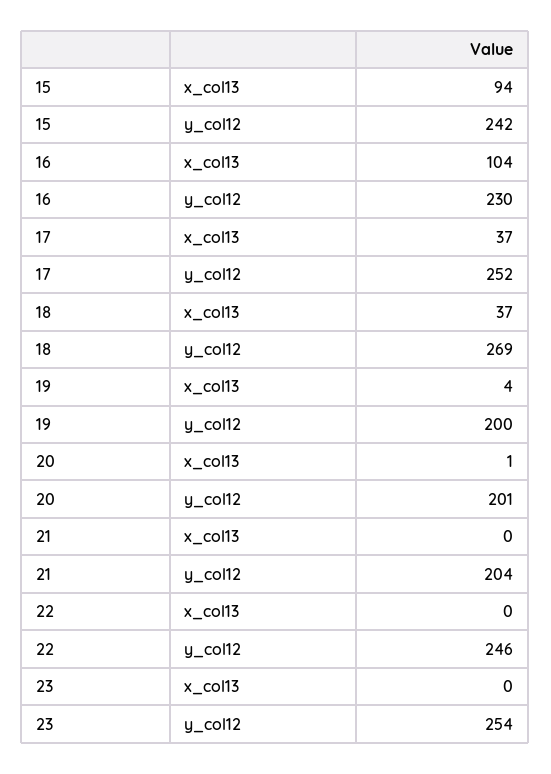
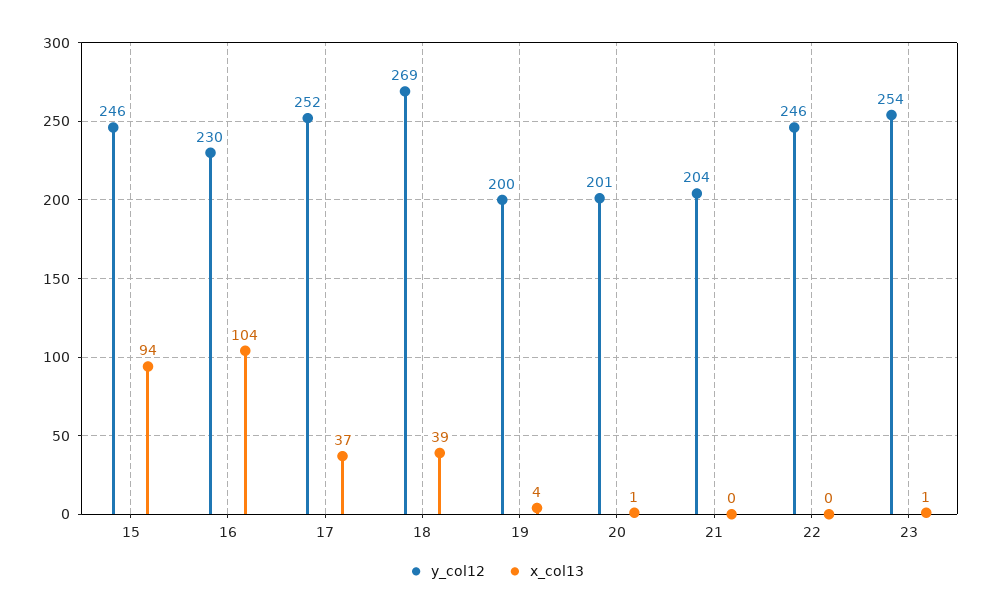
  {
    "x_col13": {
      "15": 94,
      "16": 104,
      "17": 37,
-     "18": 37,
+     "18": 39,
      "19": 4,
      "20": 1,
      "21": 0,
      "22": 0,
-     "23": 0
+     "23": 1
    },
    "y_col12": {
-     "15": 242,
+     "15": 246,
      "16": 230,
      "17": 252,
      "18": 269,
      "19": 200,
      "20": 201,
      "21": 204,
      "22": 246,
      "23": 254
    }
  }

